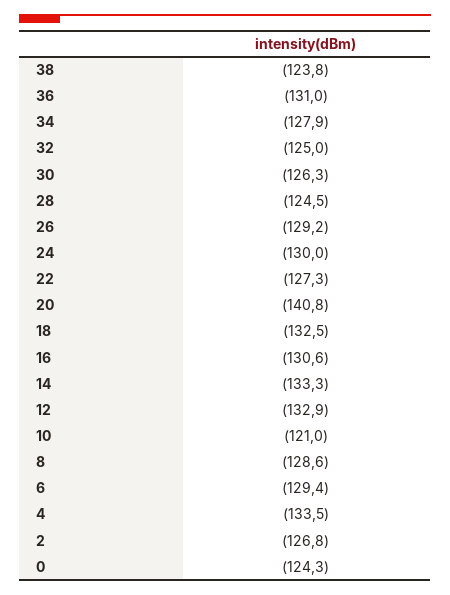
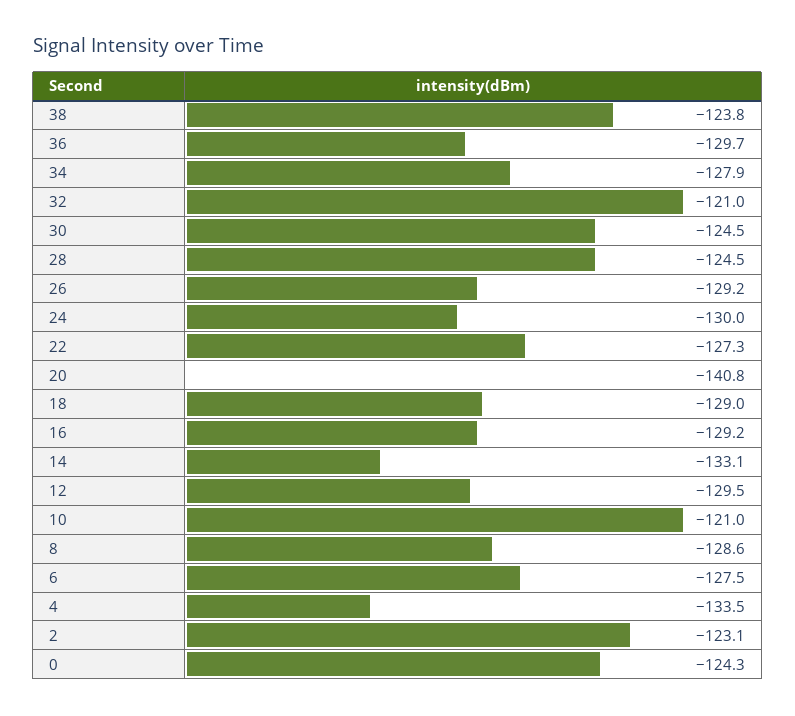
  {
    "38": -123.8,
-   "36": -131,
+   "36": -129.7,
    "34": -127.9,
-   "32": -125,
+   "32": -121,
-   "30": -126.3,
+   "30": -124.5,
    "28": -124.5,
    "26": -129.2,
    "24": -130,
    "22": -127.3,
    "20": -140.8,
-   "18": -132.5,
+   "18": -129,
-   "16": -130.6,
+   "16": -129.2,
-   "14": -133.3,
+   "14": -133.1,
-   "12": -132.9,
+   "12": -129.5,
    "10": -121,
    "8": -128.6,
-   "6": -129.4,
+   "6": -127.5,
    "4": -133.5,
-   "2": -126.8,
+   "2": -123.1,
    "0": -124.3
  }

